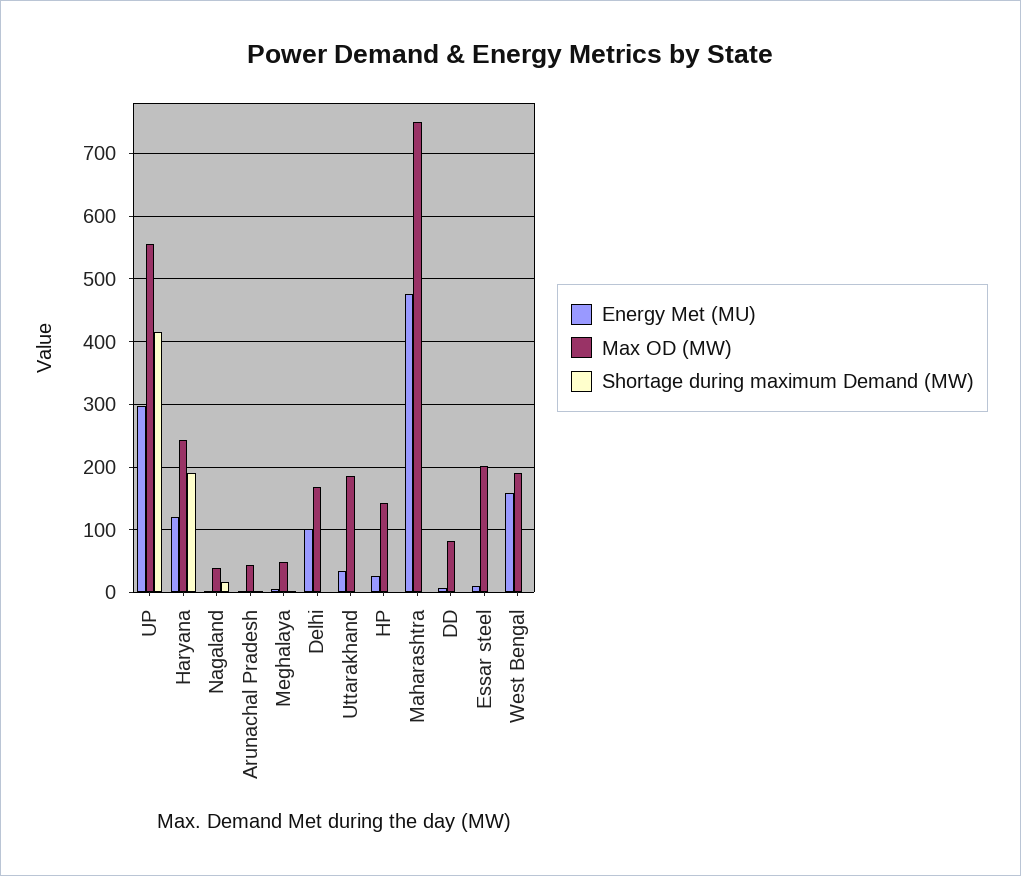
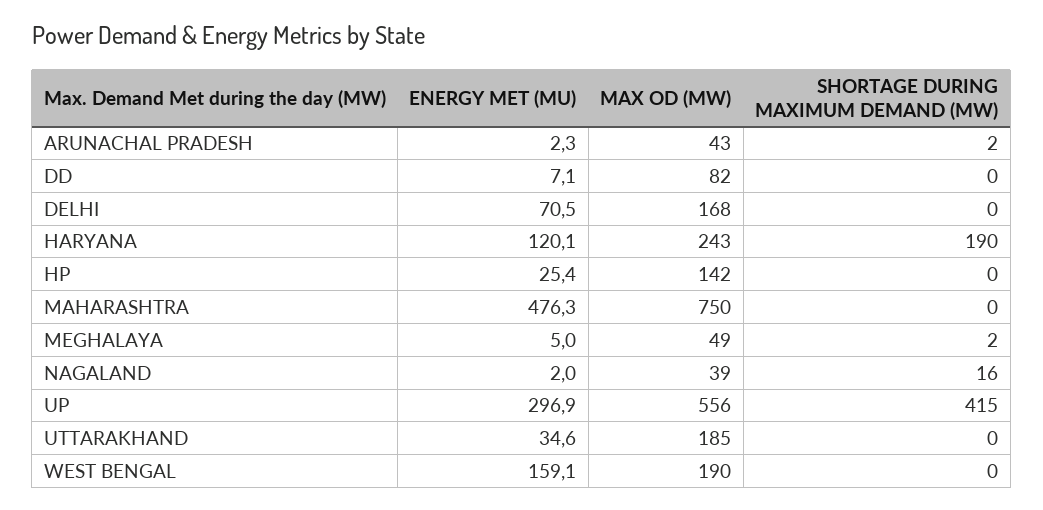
  {
    "Energy Met (MU)": {
      "UP": 296.9,
      "Haryana": 120.1,
      "Nagaland": 2,
      "Arunachal Pradesh": 2.3,
      "Meghalaya": 5,
-     "Delhi": 100,
+     "Delhi": 70.5,
      "Uttarakhand": 34.6,
      "HP": 25.4,
      "Maharashtra": 476.3,
      "DD": 7.1,
-     "Essar steel": 10,
      "West Bengal": 159.1
    },
    "Max OD (MW)": {
      "UP": 556,
      "Haryana": 243,
      "Nagaland": 39,
      "Arunachal Pradesh": 43,
      "Meghalaya": 49,
      "Delhi": 168,
      "Uttarakhand": 185,
      "HP": 142,
      "Maharashtra": 750,
      "DD": 82,
-     "Essar steel": 200,
      "West Bengal": 190
    },
    "Shortage during maximum Demand (MW)": {
      "UP": 415,
      "Haryana": 190,
      "Nagaland": 16,
      "Arunachal Pradesh": 2,
      "Meghalaya": 2,
      "Delhi": 0,
      "Uttarakhand": 0,
      "HP": 0,
      "Maharashtra": 0,
      "DD": 0,
-     "Essar steel": 0,
      "West Bengal": 0
    }
  }

